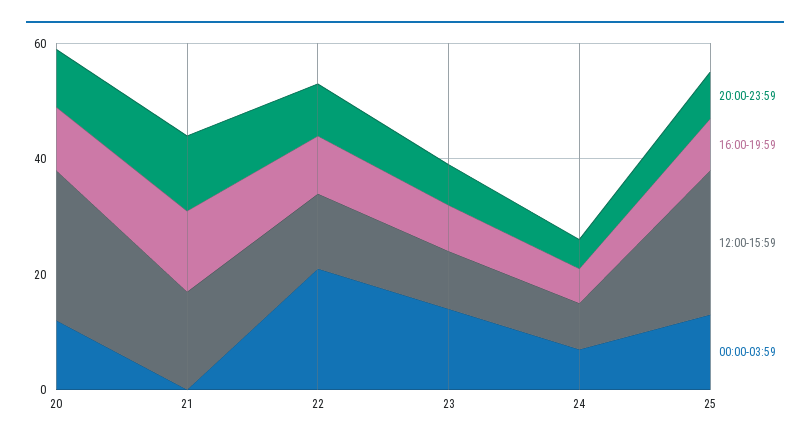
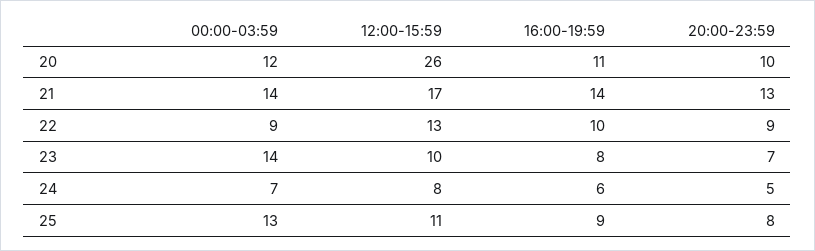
  {
    "20:00-23:59": {
      "20": 10,
      "21": 13,
      "22": 9,
      "23": 7,
      "24": 5,
      "25": 8
    },
    "16:00-19:59": {
      "20": 11,
      "21": 14,
      "22": 10,
      "23": 8,
      "24": 6,
      "25": 9
    },
    "12:00-15:59": {
      "20": 26,
      "21": 17,
      "22": 13,
      "23": 10,
      "24": 8,
-     "25": 25
+     "25": 11
    },
    "00:00-03:59": {
      "20": 12,
-     "21": 0,
+     "21": 14,
-     "22": 20,
+     "22": 9,
      "23": 14,
      "24": 7,
      "25": 13
    }
  }

